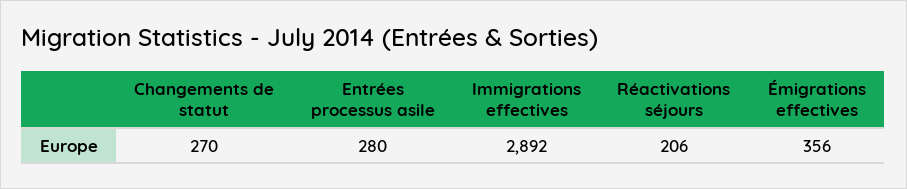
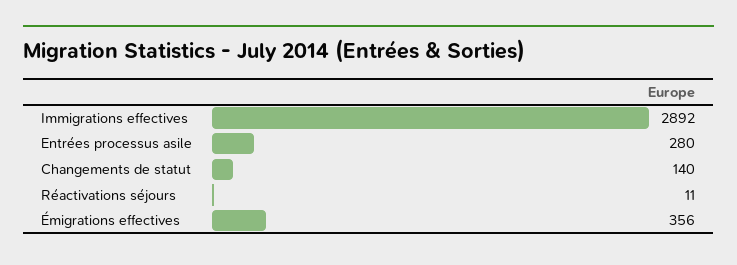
  {
-   "Changements de statut": 270,
+   "Changements de statut": 140,
    "Entrées processus asile": 280,
    "Immigrations effectives": 2892,
-   "Réactivations séjours": 206,
+   "Réactivations séjours": 11,
    "Émigrations effectives": 356
  }

